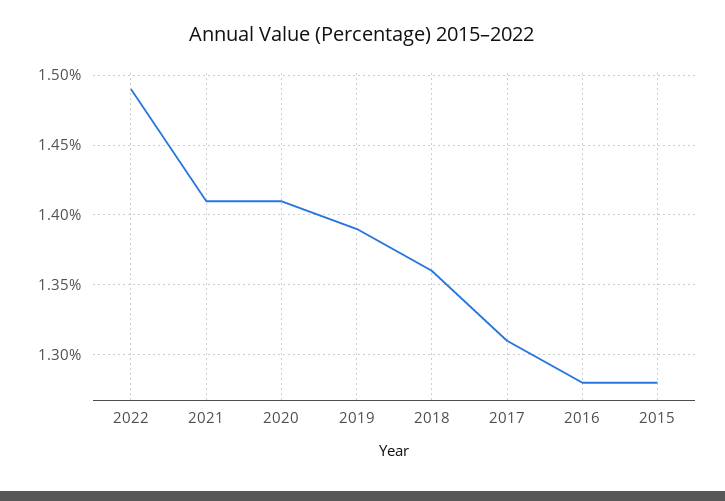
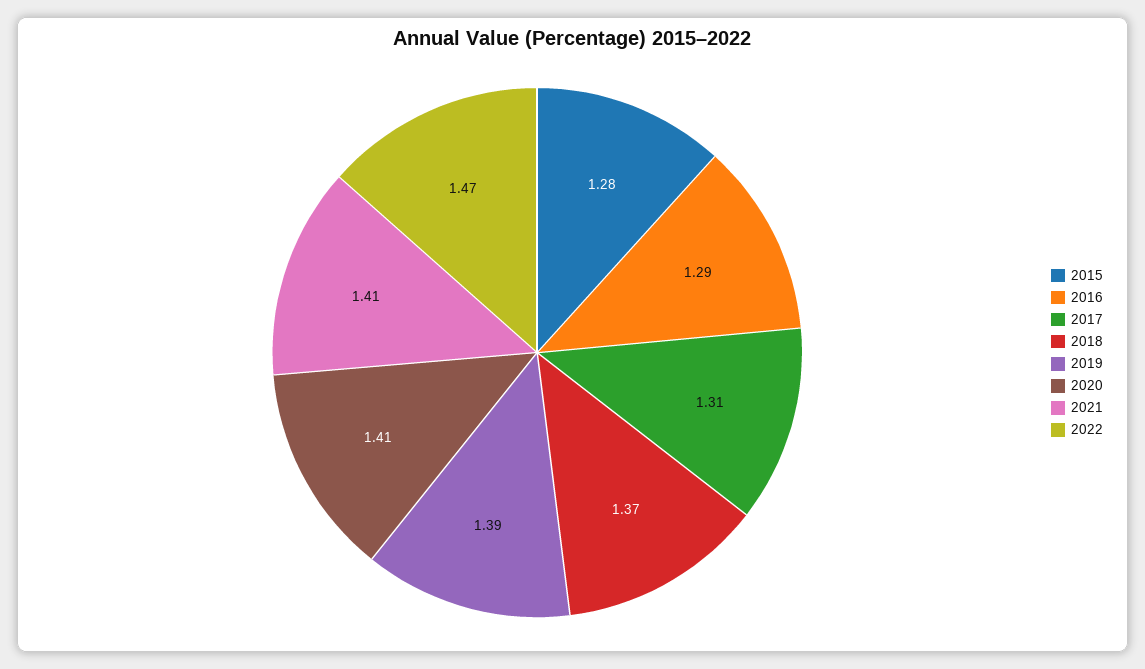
  {
-   "2022": 1.49,
+   "2022": 1.47,
    "2021": 1.41,
    "2020": 1.41,
    "2019": 1.39,
-   "2018": 1.36,
+   "2018": 1.37,
    "2017": 1.31,
-   "2016": 1.28,
+   "2016": 1.29,
    "2015": 1.28
  }

